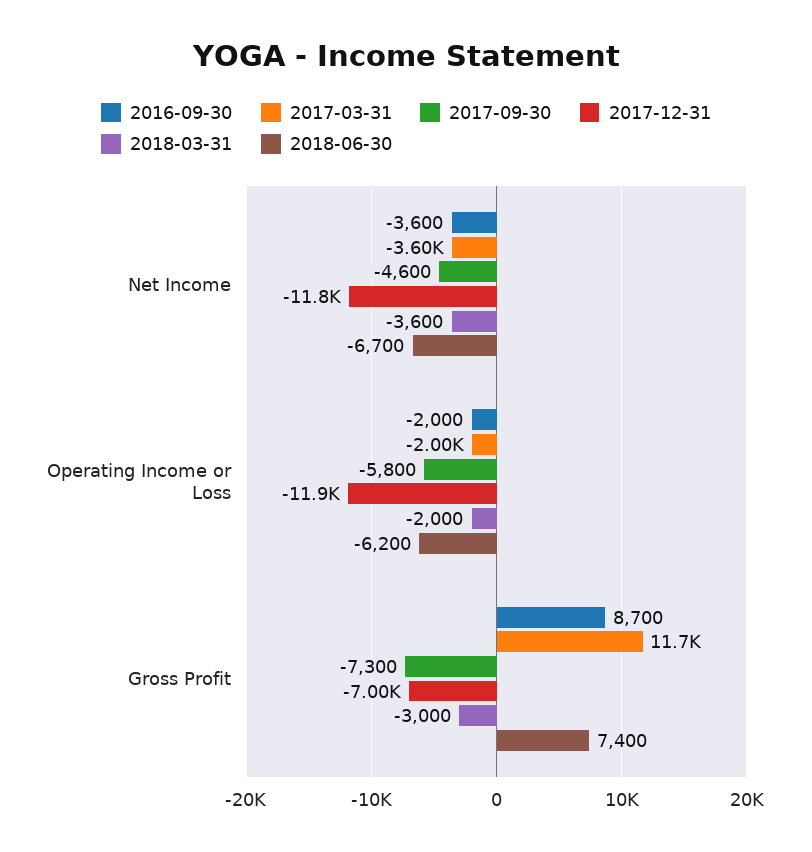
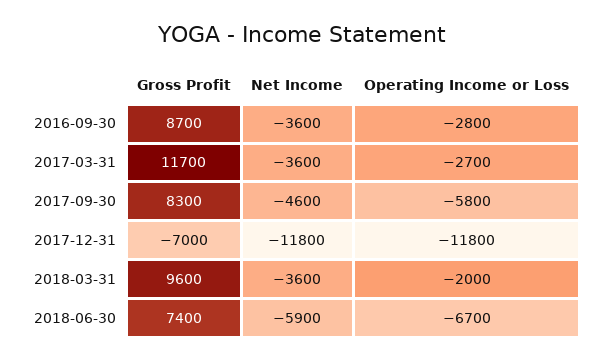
  {
    "2016-09-30": {
      "Net Income": -3600,
-     "Operating Income or Loss": -2000,
+     "Operating Income or Loss": -2800,
      "Gross Profit": 8700
    },
    "2017-03-31": {
      "Net Income": -3600,
-     "Operating Income or Loss": -2000,
+     "Operating Income or Loss": -2700,
      "Gross Profit": 11700
    },
    "2017-09-30": {
      "Net Income": -4600,
      "Operating Income or Loss": -5800,
-     "Gross Profit": -7300
+     "Gross Profit": 8300
    },
    "2017-12-31": {
      "Net Income": -11800,
-     "Operating Income or Loss": -11900,
+     "Operating Income or Loss": -11800,
      "Gross Profit": -7000
    },
    "2018-03-31": {
      "Net Income": -3600,
      "Operating Income or Loss": -2000,
-     "Gross Profit": -3000
+     "Gross Profit": 9600
    },
    "2018-06-30": {
-     "Net Income": -6700,
+     "Net Income": -5900,
-     "Operating Income or Loss": -6200,
+     "Operating Income or Loss": -6700,
      "Gross Profit": 7400
    }
  }

